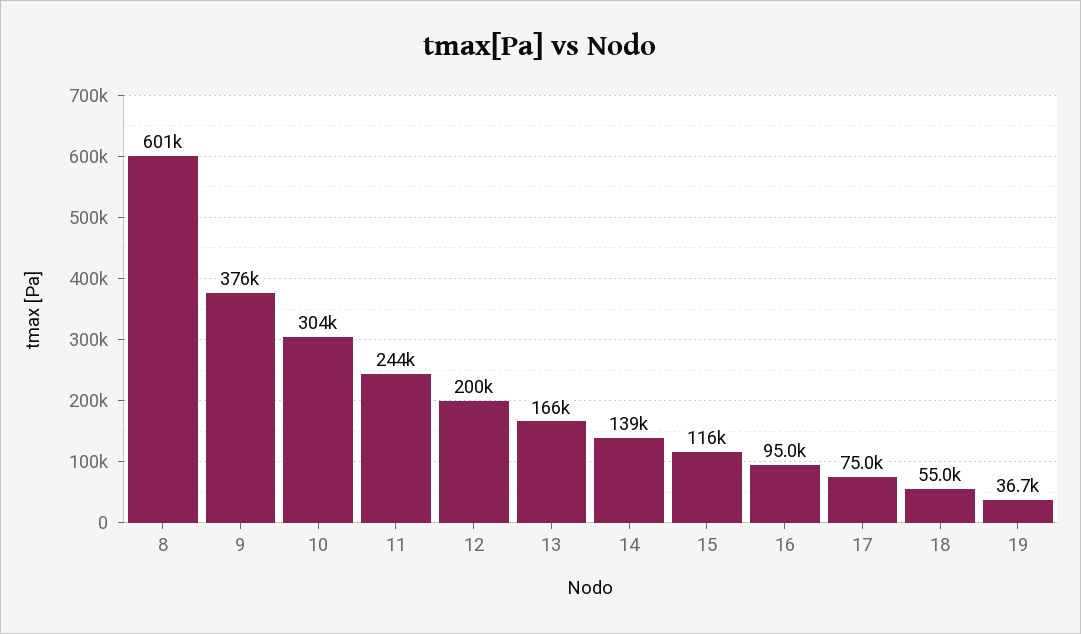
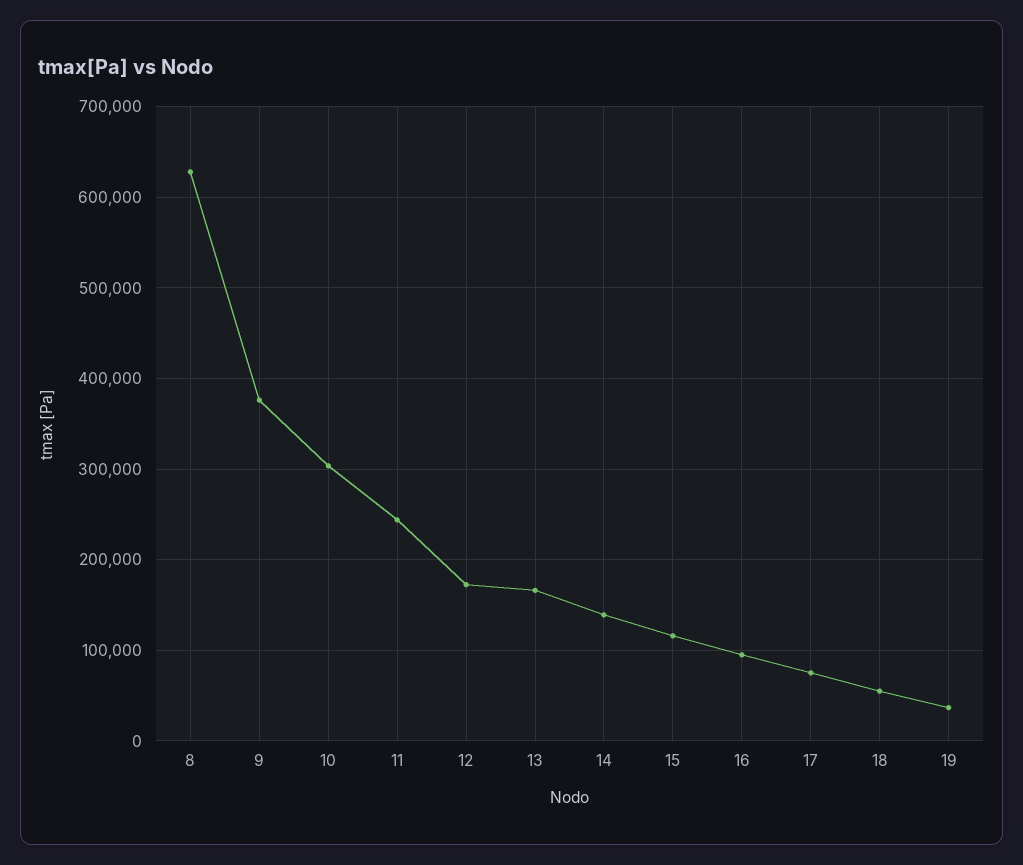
  {
-   "8": 601000,
+   "8": 630000,
    "9": 376000,
    "10": 304000,
    "11": 244000,
-   "12": 200000,
+   "12": 170000,
    "13": 166000,
    "14": 139000,
    "15": 116000,
    "16": 95000,
    "17": 75000,
    "18": 55000,
    "19": 36700
  }

